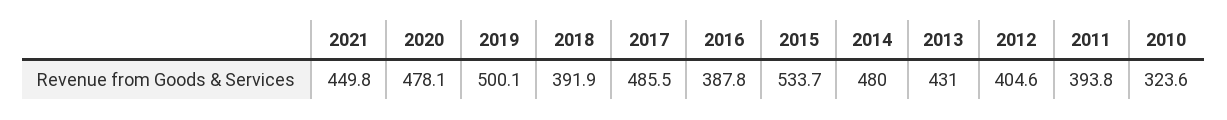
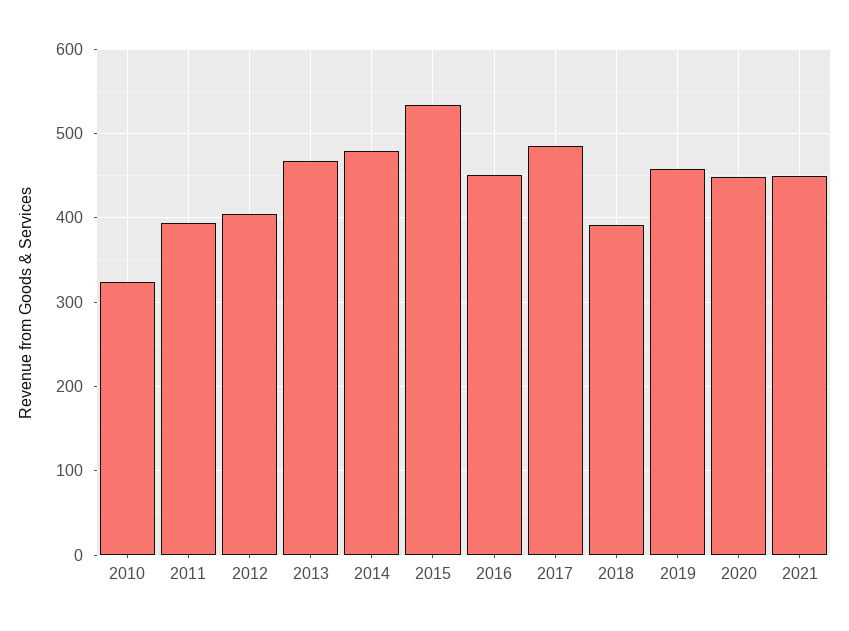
  {
    "2021": 449.8,
-   "2020": 478.1,
+   "2020": 450,
-   "2019": 500.1,
+   "2019": 460,
    "2018": 391.9,
    "2017": 485.5,
-   "2016": 387.8,
+   "2016": 450,
    "2015": 533.7,
    "2014": 480,
-   "2013": 431,
+   "2013": 470,
    "2012": 404.6,
    "2011": 393.8,
    "2010": 323.6
  }

